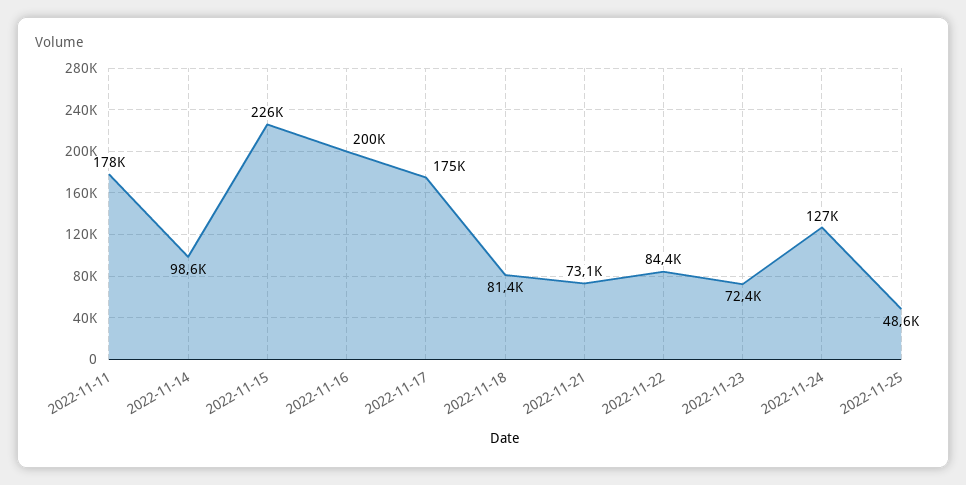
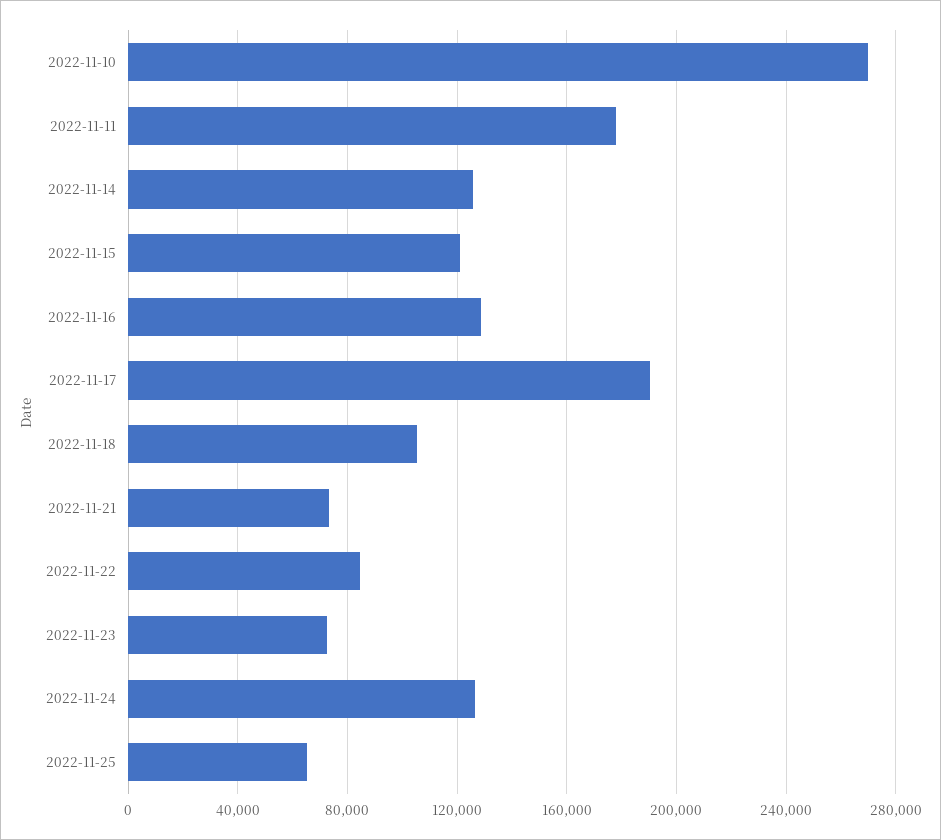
  {
    "2022-11-11": 178000,
-   "2022-11-14": 98600,
+   "2022-11-14": 125000,
-   "2022-11-15": 226000,
+   "2022-11-15": 120000,
-   "2022-11-16": 200000,
+   "2022-11-16": 130000,
-   "2022-11-17": 175000,
+   "2022-11-17": 190000,
-   "2022-11-18": 81400,
+   "2022-11-18": 105000,
    "2022-11-21": 73100,
    "2022-11-22": 84400,
    "2022-11-23": 72400,
    "2022-11-24": 127000,
-   "2022-11-25": 48600
+   "2022-11-25": 65000,
+   "2022-11-10": 270000
  }

